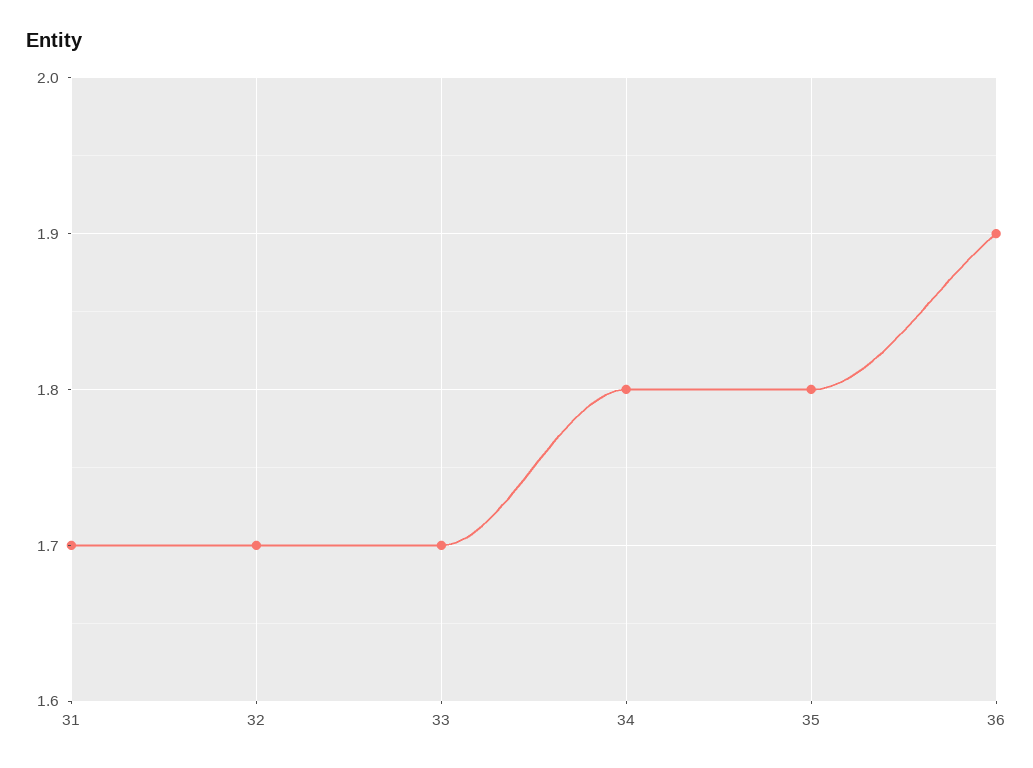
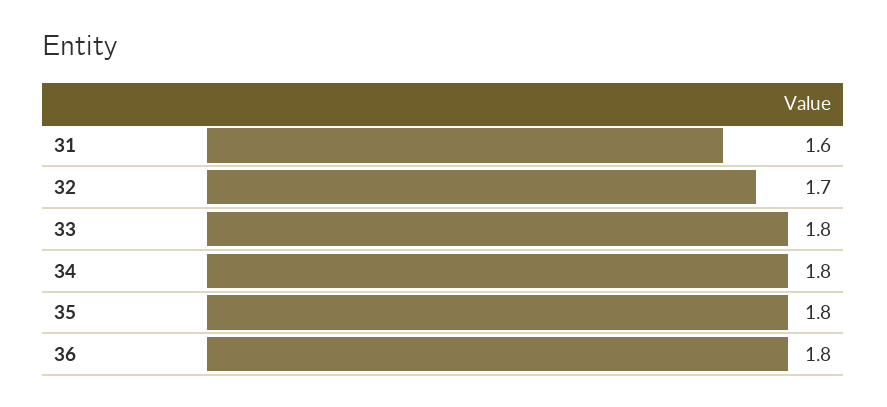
  {
-   "31": 1.7,
+   "31": 1.6,
    "32": 1.7,
-   "33": 1.7,
+   "33": 1.8,
    "34": 1.8,
    "35": 1.8,
-   "36": 1.9
+   "36": 1.8
  }

